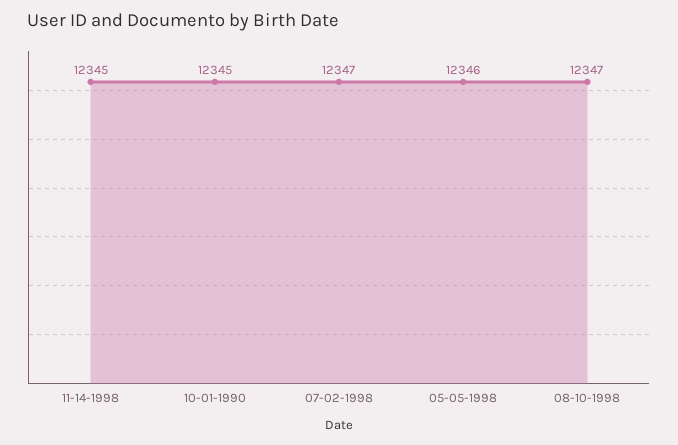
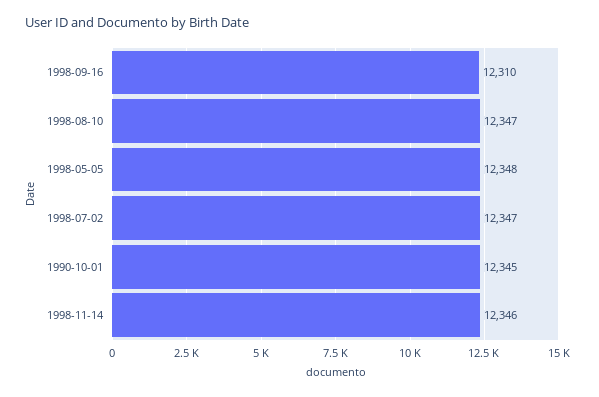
  {
-   "11-14-1998": 12345,
+   "11-14-1998": 12346,
    "10-01-1990": 12345,
    "07-02-1998": 12347,
-   "05-05-1998": 12346,
+   "05-05-1998": 12348,
-   "08-10-1998": 12347
+   "08-10-1998": 12347,
+   "1998-09-16": 12310
  }

